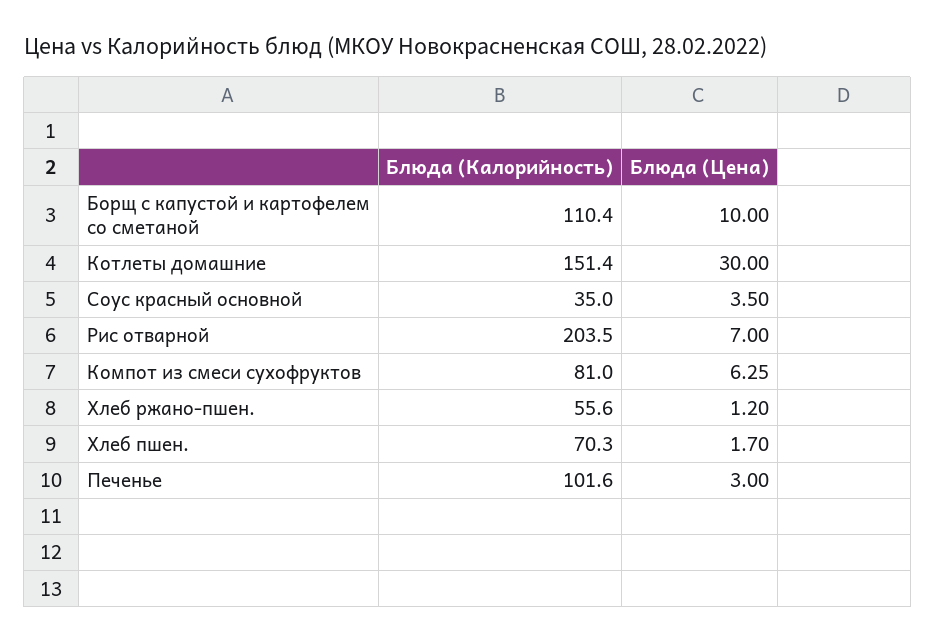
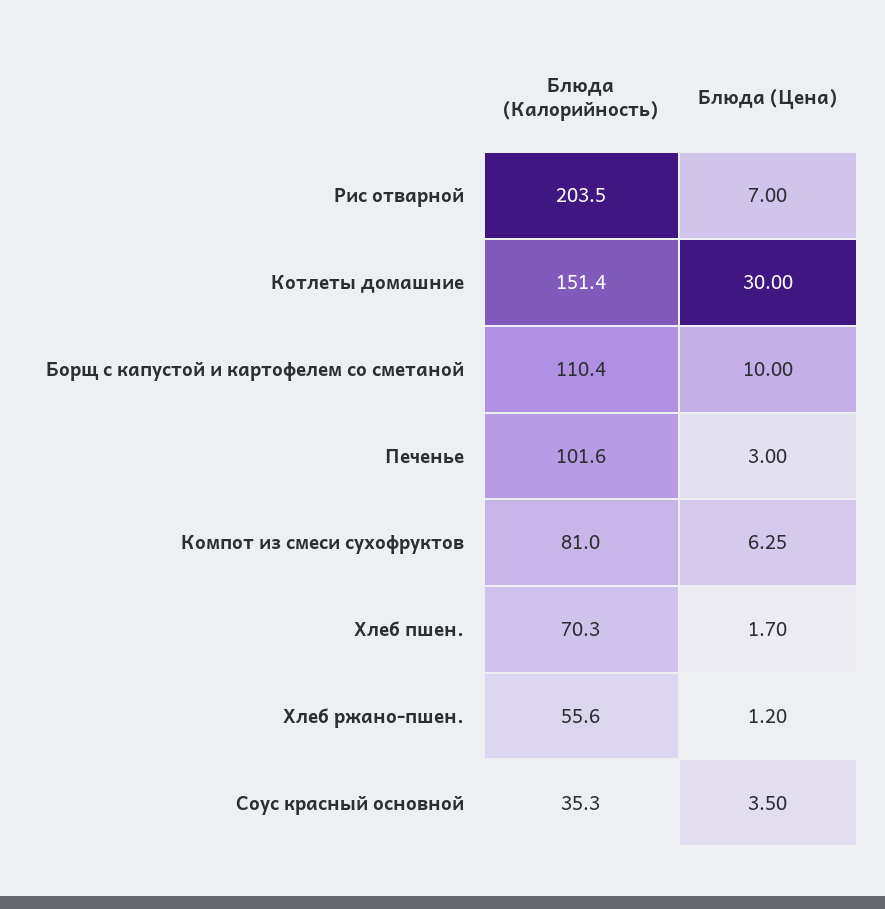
  {
    "Блюда (Калорийность)": {
      "Борщ с капустой и картофелем со сметаной": 110.4,
      "Котлеты домашние": 151.4,
-     "Соус красный основной": 35,
+     "Соус красный основной": 35.3,
      "Рис отварной": 203.5,
      "Компот из смеси сухофруктов": 81,
      "Хлеб ржано-пшен.": 55.6,
      "Хлеб пшен.": 70.3,
      "Печенье": 101.6
    },
    "Блюда (Цена)": {
      "Борщ с капустой и картофелем со сметаной": 10,
      "Котлеты домашние": 30,
      "Соус красный основной": 3.5,
      "Рис отварной": 7,
      "Компот из смеси сухофруктов": 6.25,
      "Хлеб ржано-пшен.": 1.2,
      "Хлеб пшен.": 1.7,
      "Печенье": 3
    }
  }

